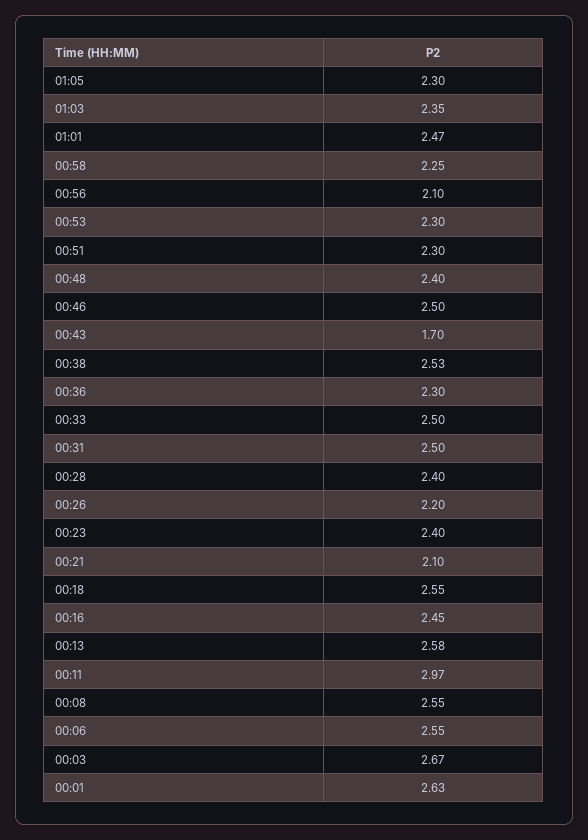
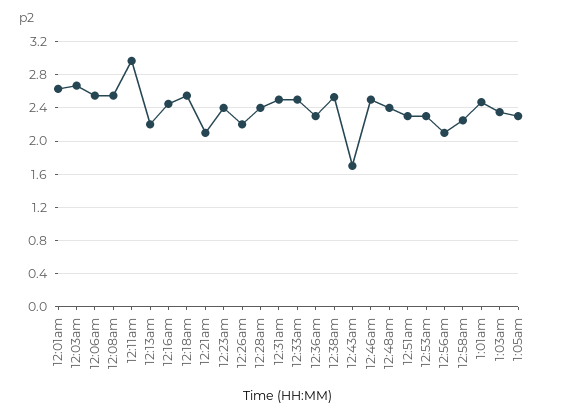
  {
    "01:05": 2.3,
    "01:03": 2.35,
    "01:01": 2.47,
    "00:58": 2.25,
    "00:56": 2.1,
    "00:53": 2.3,
    "00:51": 2.3,
    "00:48": 2.4,
    "00:46": 2.5,
    "00:43": 1.7,
    "00:38": 2.53,
    "00:36": 2.3,
    "00:33": 2.5,
    "00:31": 2.5,
    "00:28": 2.4,
    "00:26": 2.2,
    "00:23": 2.4,
    "00:21": 2.1,
    "00:18": 2.55,
    "00:16": 2.45,
-   "00:13": 2.58,
+   "00:13": 2.2,
    "00:11": 2.97,
    "00:08": 2.55,
    "00:06": 2.55,
    "00:03": 2.67,
    "00:01": 2.63
  }

